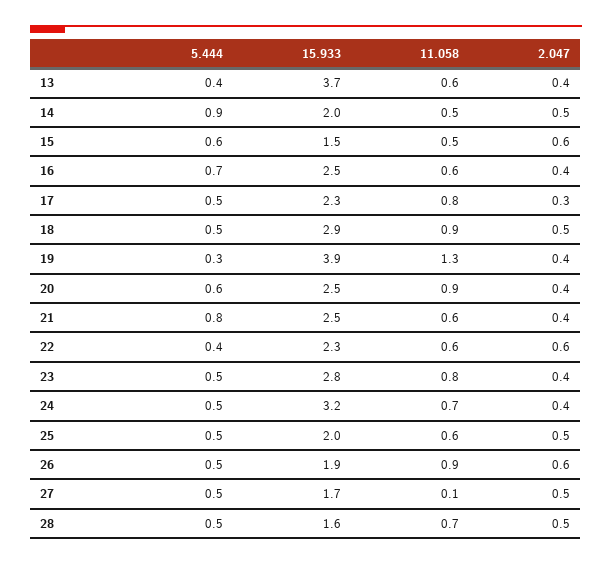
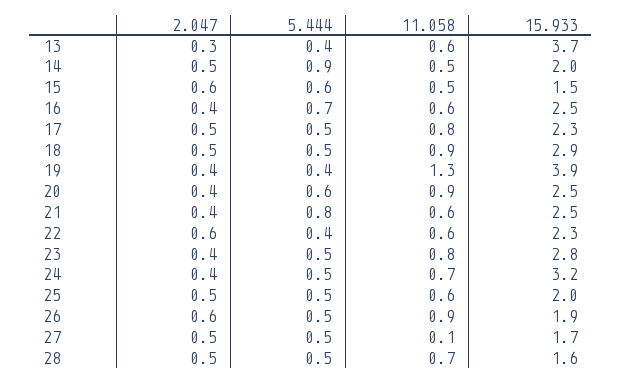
  {
    "5.444": {
      "13": 0.4,
      "14": 0.9,
      "15": 0.6,
      "16": 0.7,
      "17": 0.5,
      "18": 0.5,
-     "19": 0.3,
+     "19": 0.4,
      "20": 0.6,
      "21": 0.8,
      "22": 0.4,
      "23": 0.5,
      "24": 0.5,
      "25": 0.5,
      "26": 0.5,
      "27": 0.5,
      "28": 0.5
    },
    "15.933": {
      "13": 3.7,
      "14": 2,
      "15": 1.5,
      "16": 2.5,
      "17": 2.3,
      "18": 2.9,
      "19": 3.9,
      "20": 2.5,
      "21": 2.5,
      "22": 2.3,
      "23": 2.8,
      "24": 3.2,
      "25": 2,
      "26": 1.9,
      "27": 1.7,
      "28": 1.6
    },
    "11.058": {
      "13": 0.6,
      "14": 0.5,
      "15": 0.5,
      "16": 0.6,
      "17": 0.8,
      "18": 0.9,
      "19": 1.3,
      "20": 0.9,
      "21": 0.6,
      "22": 0.6,
      "23": 0.8,
      "24": 0.7,
      "25": 0.6,
      "26": 0.9,
      "27": 0.1,
      "28": 0.7
    },
    "2.047": {
-     "13": 0.4,
+     "13": 0.3,
      "14": 0.5,
      "15": 0.6,
      "16": 0.4,
-     "17": 0.3,
+     "17": 0.5,
      "18": 0.5,
      "19": 0.4,
      "20": 0.4,
      "21": 0.4,
      "22": 0.6,
      "23": 0.4,
      "24": 0.4,
      "25": 0.5,
      "26": 0.6,
      "27": 0.5,
      "28": 0.5
    }
  }

